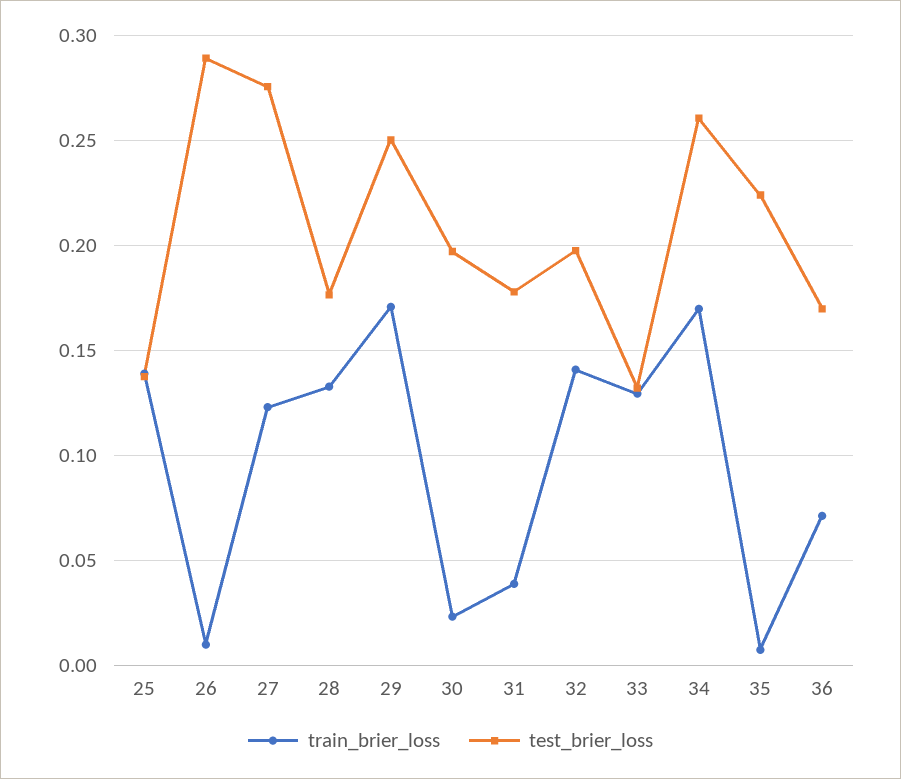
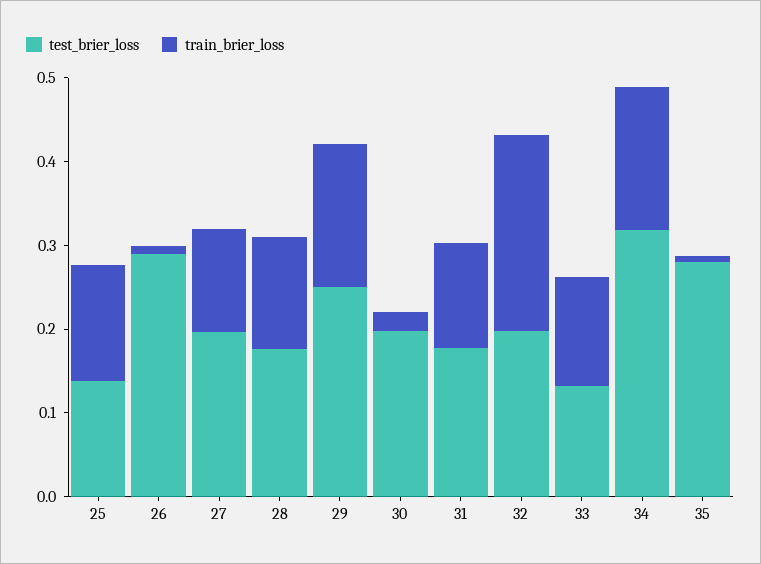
  {
    "train_brier_loss": {
      "25": 0.14,
      "26": 0.01,
      "27": 0.125,
      "28": 0.135,
      "29": 0.17,
      "30": 0.025,
-     "31": 0.04,
+     "31": 0.12,
-     "32": 0.14,
+     "32": 0.24,
      "33": 0.13,
      "34": 0.17,
-     "35": 0.01,
+     "35": 0.01
-     "36": 0.07
    },
    "test_brier_loss": {
      "25": 0.14,
      "26": 0.29,
-     "27": 0.275,
+     "27": 0.2,
      "28": 0.175,
      "29": 0.25,
      "30": 0.195,
      "31": 0.18,
      "32": 0.2,
      "33": 0.13,
-     "34": 0.26,
+     "34": 0.32,
-     "35": 0.225,
+     "35": 0.28
-     "36": 0.17
    }
  }

